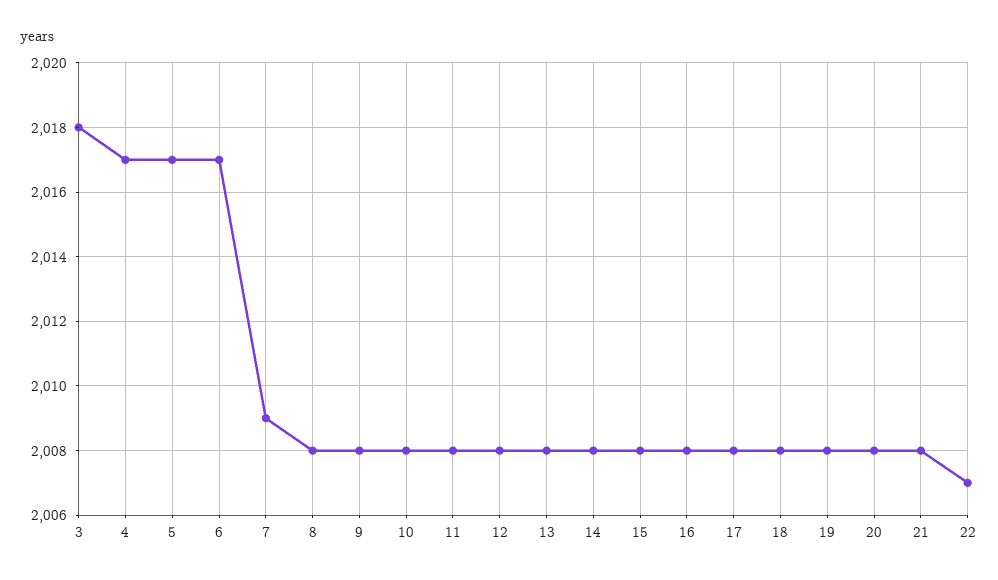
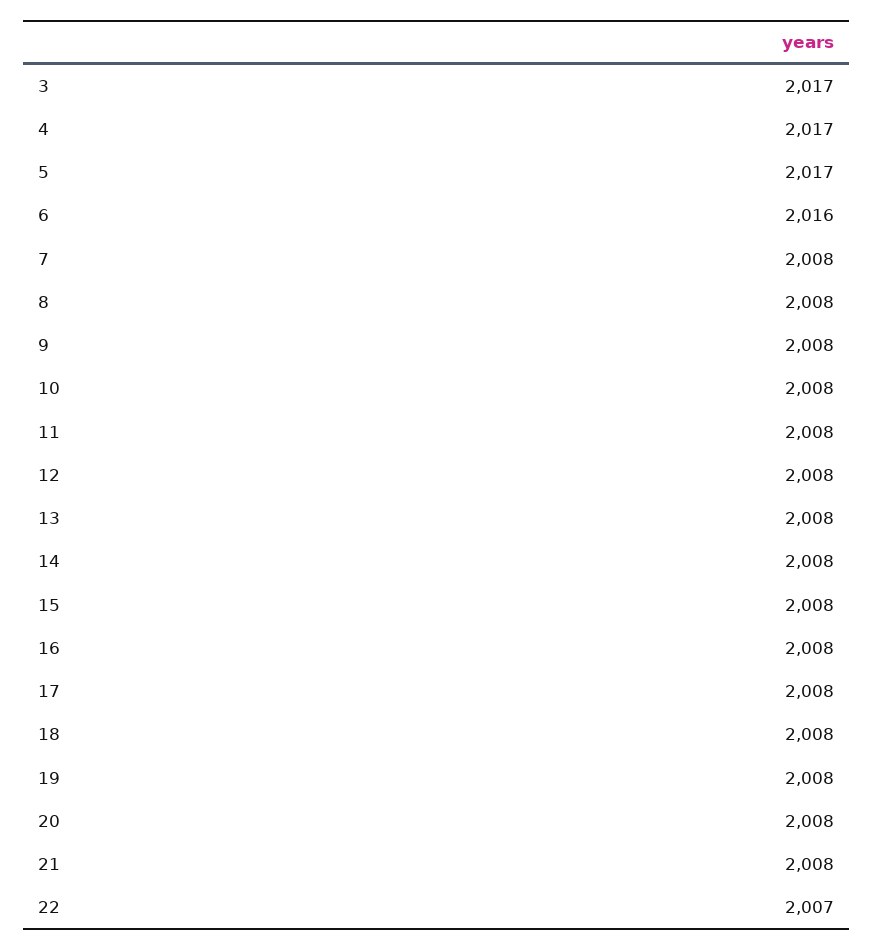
  {
-   "3": 2018,
+   "3": 2017,
    "4": 2017,
    "5": 2017,
-   "6": 2017,
+   "6": 2016,
-   "7": 2009,
+   "7": 2008,
    "8": 2008,
    "9": 2008,
    "10": 2008,
    "11": 2008,
    "12": 2008,
    "13": 2008,
    "14": 2008,
    "15": 2008,
    "16": 2008,
    "17": 2008,
    "18": 2008,
    "19": 2008,
    "20": 2008,
    "21": 2008,
    "22": 2007
  }

